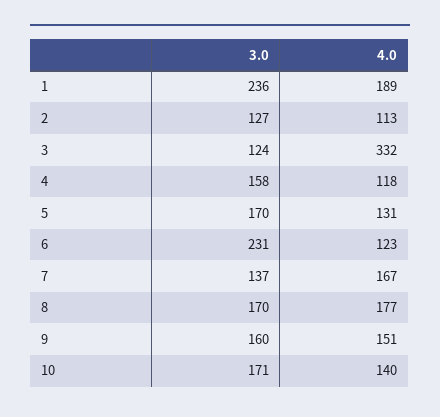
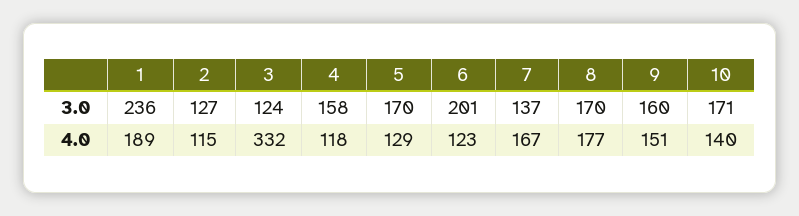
  {
    "3.0": {
      "1": 236,
      "2": 127,
      "3": 124,
      "4": 158,
      "5": 170,
-     "6": 231,
+     "6": 201,
      "7": 137,
      "8": 170,
      "9": 160,
      "10": 171
    },
    "4.0": {
      "1": 189,
-     "2": 113,
+     "2": 115,
      "3": 332,
      "4": 118,
-     "5": 131,
+     "5": 129,
      "6": 123,
      "7": 167,
      "8": 177,
      "9": 151,
      "10": 140
    }
  }

